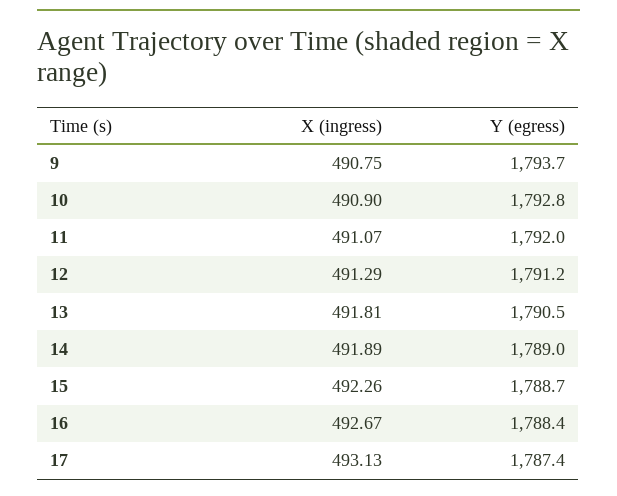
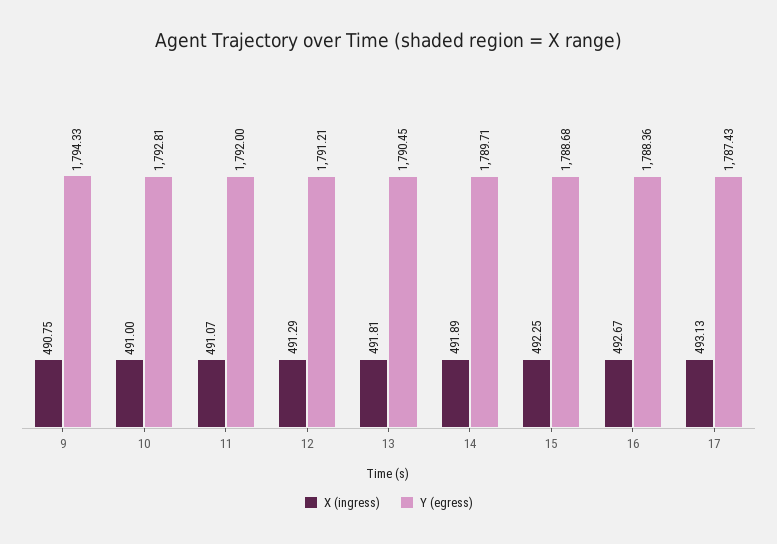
  {
    "X (ingress)": {
      "9": 490.75,
-     "10": 490.9,
+     "10": 491,
      "11": 491.07,
      "12": 491.29,
      "13": 491.81,
      "14": 491.89,
-     "15": 492.26,
+     "15": 492.25,
      "16": 492.67,
      "17": 493.13
    },
    "Y (egress)": {
-     "9": 1793.7,
+     "9": 1794.33,
      "10": 1792.81,
      "11": 1792,
      "12": 1791.21,
      "13": 1790.45,
-     "14": 1789,
+     "14": 1789.71,
      "15": 1788.68,
      "16": 1788.36,
      "17": 1787.43
    }
  }

